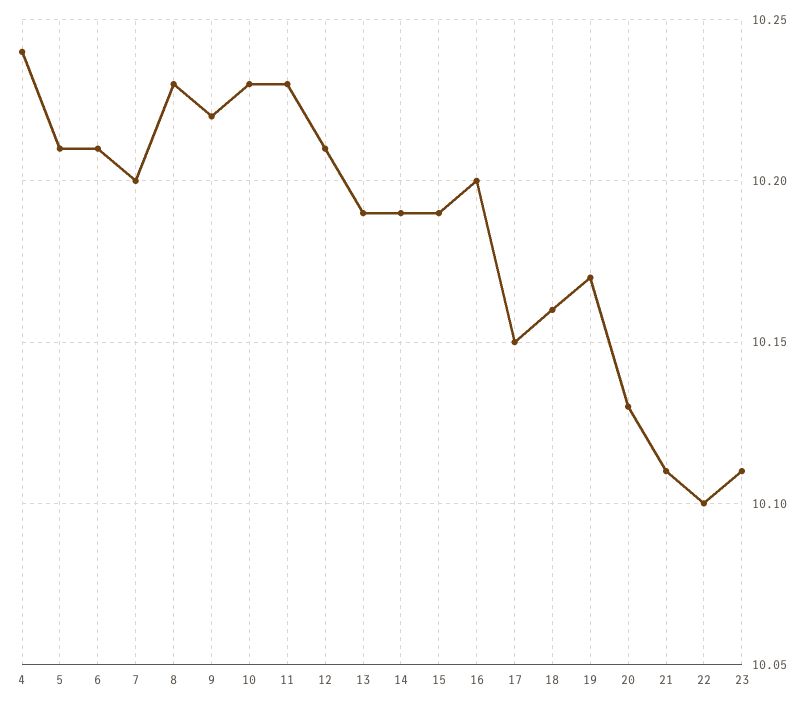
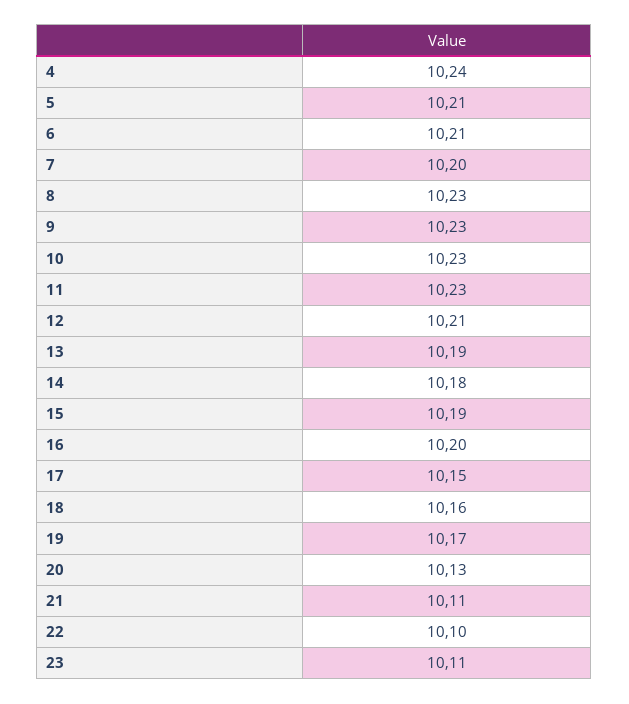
  {
    "4": 10.24,
    "5": 10.21,
    "6": 10.21,
    "7": 10.2,
    "8": 10.23,
-   "9": 10.22,
+   "9": 10.23,
    "10": 10.23,
    "11": 10.23,
    "12": 10.21,
    "13": 10.19,
-   "14": 10.19,
+   "14": 10.18,
    "15": 10.19,
    "16": 10.2,
    "17": 10.15,
    "18": 10.16,
    "19": 10.17,
    "20": 10.13,
    "21": 10.11,
    "22": 10.1,
    "23": 10.11
  }

